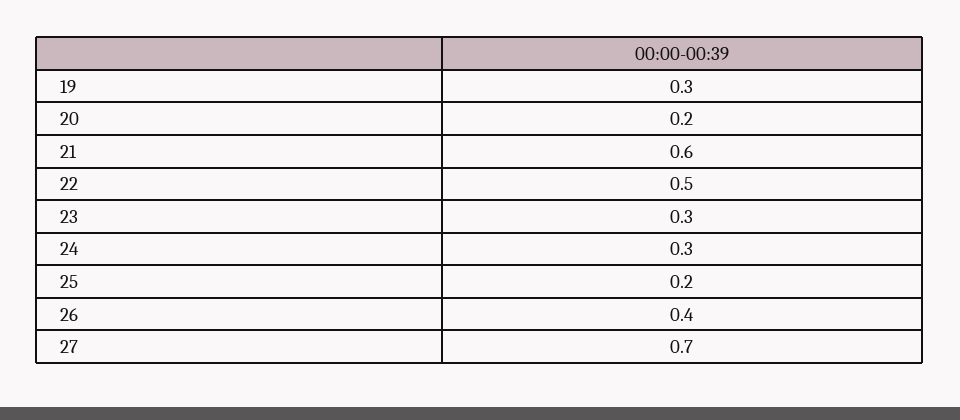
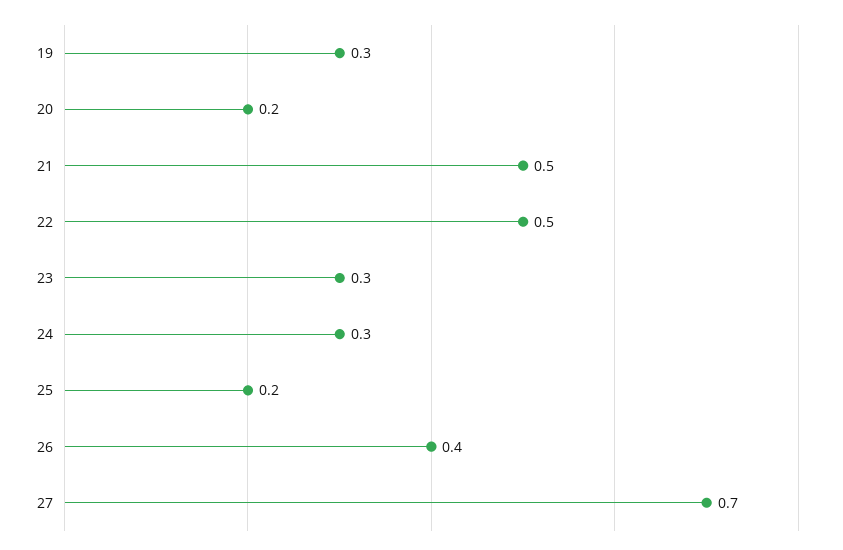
  {
    "19": 0.3,
    "20": 0.2,
-   "21": 0.6,
+   "21": 0.5,
    "22": 0.5,
    "23": 0.3,
    "24": 0.3,
    "25": 0.2,
    "26": 0.4,
    "27": 0.7
  }

